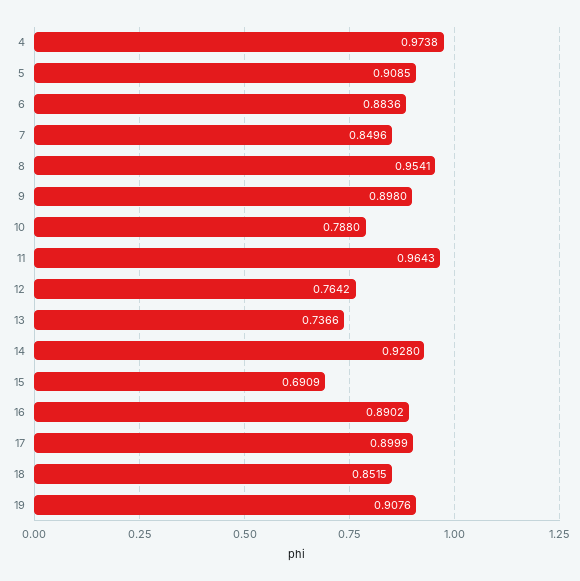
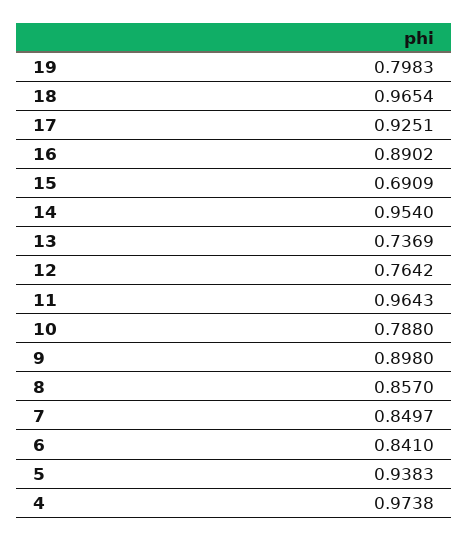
  {
    "4": 0.9738,
-   "5": 0.9085,
+   "5": 0.9383,
-   "6": 0.8836,
+   "6": 0.841,
-   "7": 0.8496,
+   "7": 0.8497,
-   "8": 0.9541,
+   "8": 0.857,
    "9": 0.898,
    "10": 0.788,
    "11": 0.9643,
    "12": 0.7642,
-   "13": 0.7366,
+   "13": 0.7369,
-   "14": 0.928,
+   "14": 0.954,
    "15": 0.6909,
    "16": 0.8902,
-   "17": 0.8999,
+   "17": 0.9251,
-   "18": 0.8515,
+   "18": 0.9654,
-   "19": 0.9076
+   "19": 0.7983
  }

